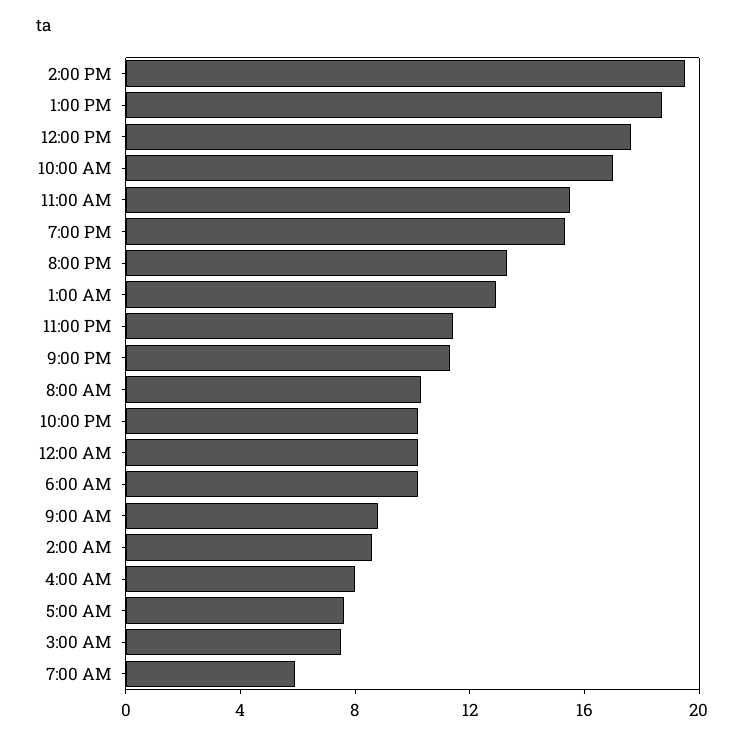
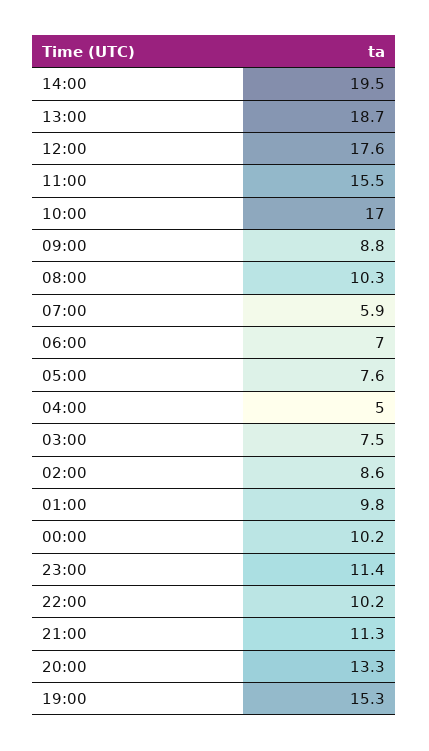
  {
    "2:00 PM": 19.5,
    "1:00 PM": 18.7,
    "12:00 PM": 17.6,
    "10:00 AM": 17,
    "11:00 AM": 15.5,
    "7:00 PM": 15.3,
    "8:00 PM": 13.3,
-   "1:00 AM": 13,
+   "1:00 AM": 9.8,
    "11:00 PM": 11.4,
    "9:00 PM": 11.3,
    "8:00 AM": 10.3,
    "10:00 PM": 10.2,
    "12:00 AM": 10.2,
-   "6:00 AM": 10,
+   "6:00 AM": 7,
    "9:00 AM": 8.8,
    "2:00 AM": 8.6,
-   "4:00 AM": 8,
+   "4:00 AM": 5,
    "5:00 AM": 7.6,
    "3:00 AM": 7.5,
    "7:00 AM": 5.9
  }

